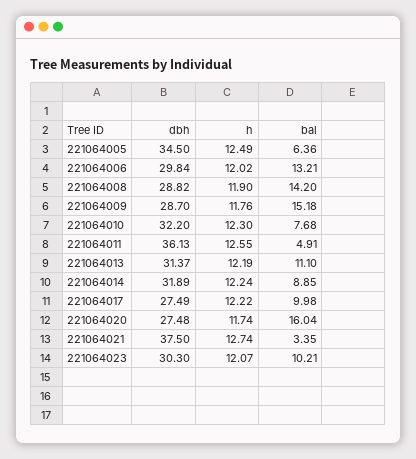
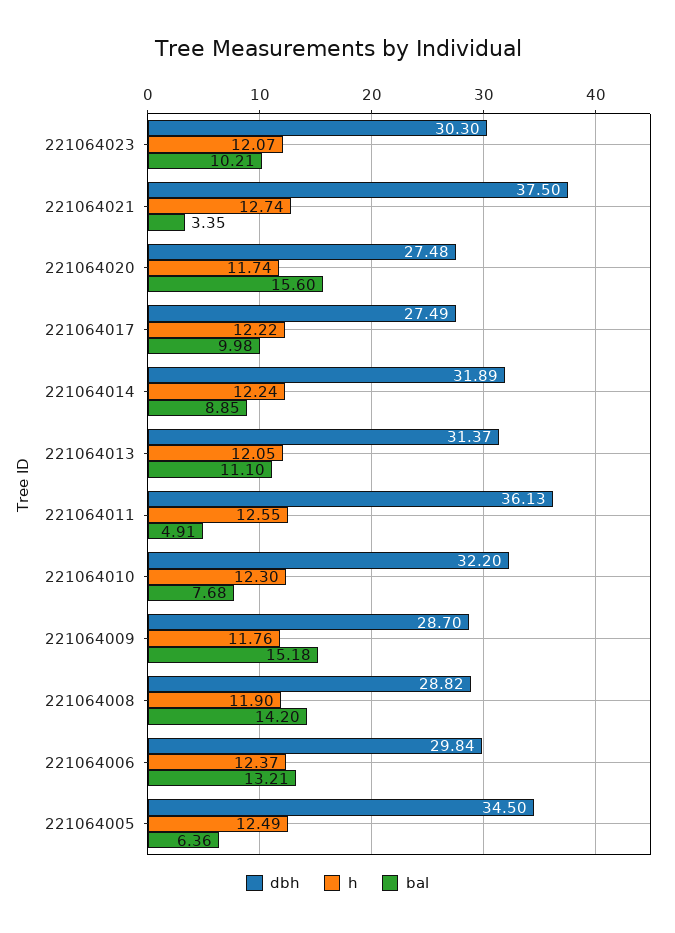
  {
    "dbh": {
      "221064005": 34.5,
      "221064006": 29.84,
      "221064008": 28.82,
      "221064009": 28.7,
      "221064010": 32.2,
      "221064011": 36.13,
      "221064013": 31.37,
      "221064014": 31.89,
      "221064017": 27.49,
      "221064020": 27.48,
      "221064021": 37.5,
      "221064023": 30.3
    },
    "h": {
      "221064005": 12.49,
-     "221064006": 12.02,
+     "221064006": 12.37,
      "221064008": 11.9,
      "221064009": 11.76,
      "221064010": 12.3,
      "221064011": 12.55,
-     "221064013": 12.19,
+     "221064013": 12.05,
      "221064014": 12.24,
      "221064017": 12.22,
      "221064020": 11.74,
      "221064021": 12.74,
      "221064023": 12.07
    },
    "bal": {
      "221064005": 6.36,
      "221064006": 13.21,
      "221064008": 14.2,
      "221064009": 15.18,
      "221064010": 7.68,
      "221064011": 4.91,
      "221064013": 11.1,
      "221064014": 8.85,
      "221064017": 9.98,
-     "221064020": 16.04,
+     "221064020": 15.6,
      "221064021": 3.35,
      "221064023": 10.21
    }
  }

